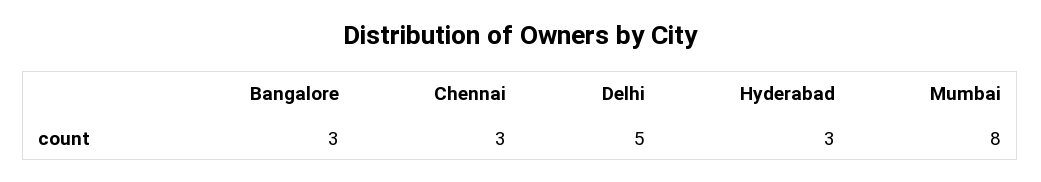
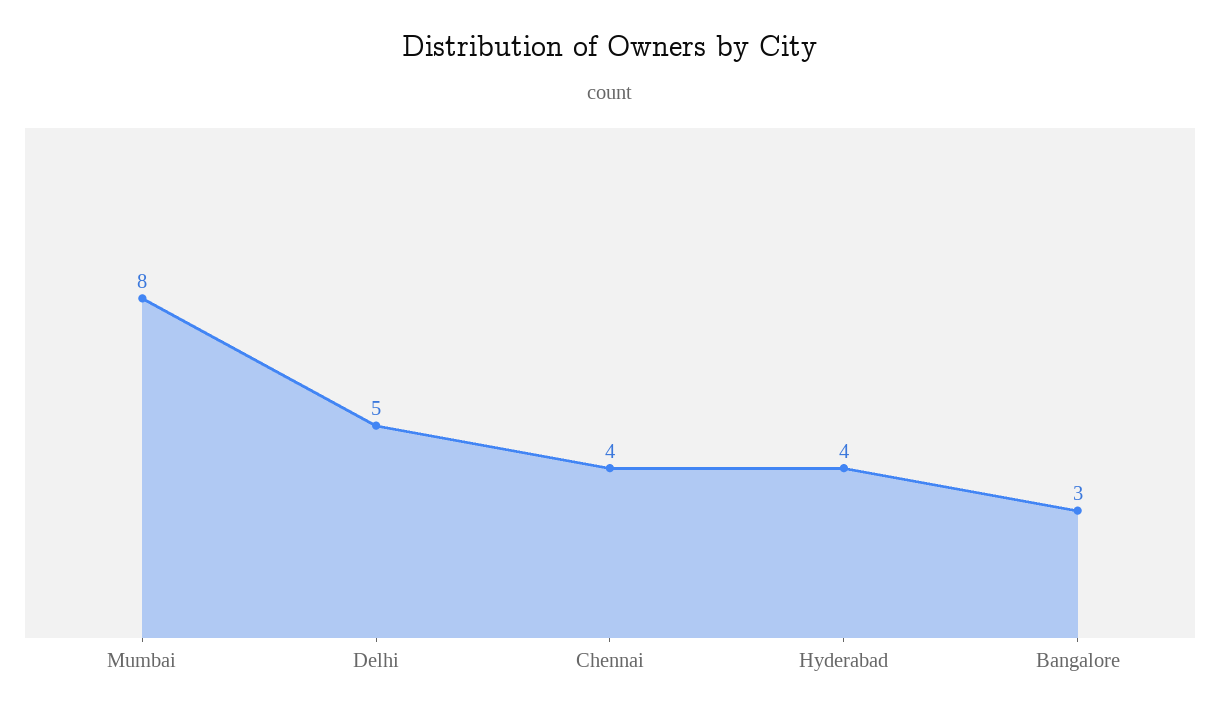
  {
    "Bangalore": 3,
-   "Chennai": 3,
+   "Chennai": 4,
    "Delhi": 5,
-   "Hyderabad": 3,
+   "Hyderabad": 4,
    "Mumbai": 8
  }

